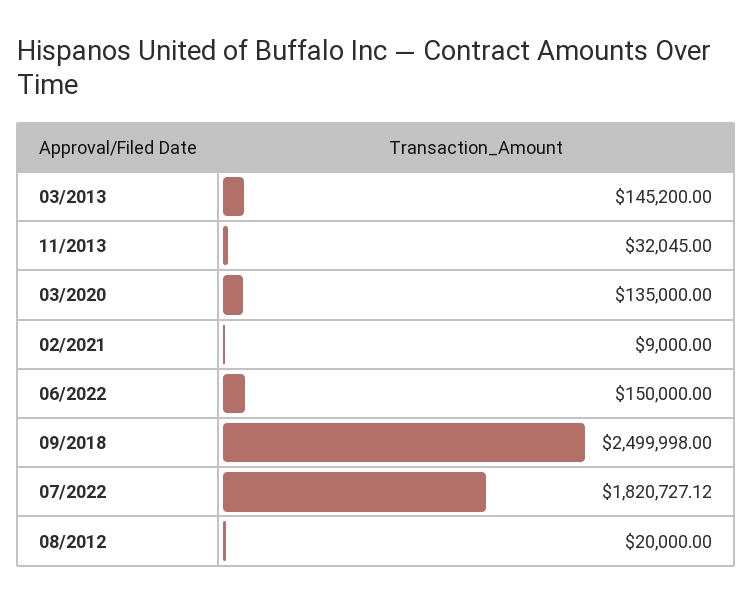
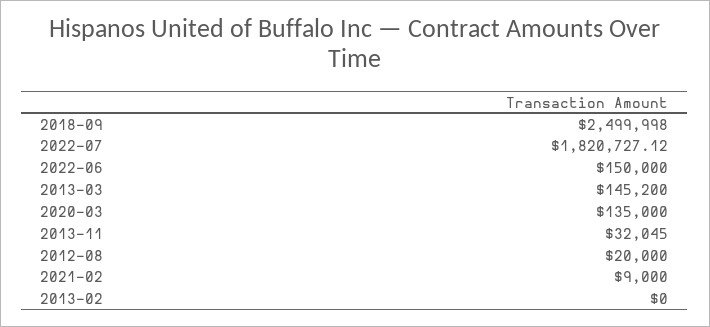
  {
    "03/2013": 145200,
    "11/2013": 32045,
    "03/2020": 135000,
    "02/2021": 9000,
    "06/2022": 150000,
    "09/2018": 2499998,
    "07/2022": 1820727.12,
-   "08/2012": 20000
+   "08/2012": 20000,
+   "2013-02": 0
  }

